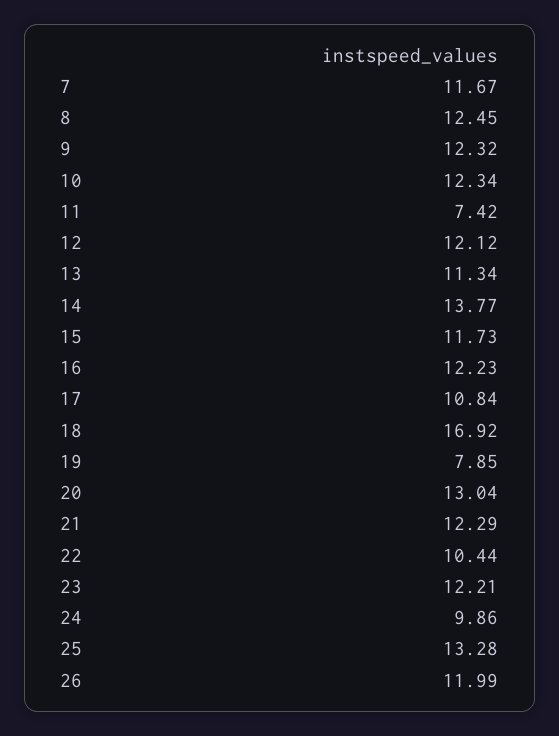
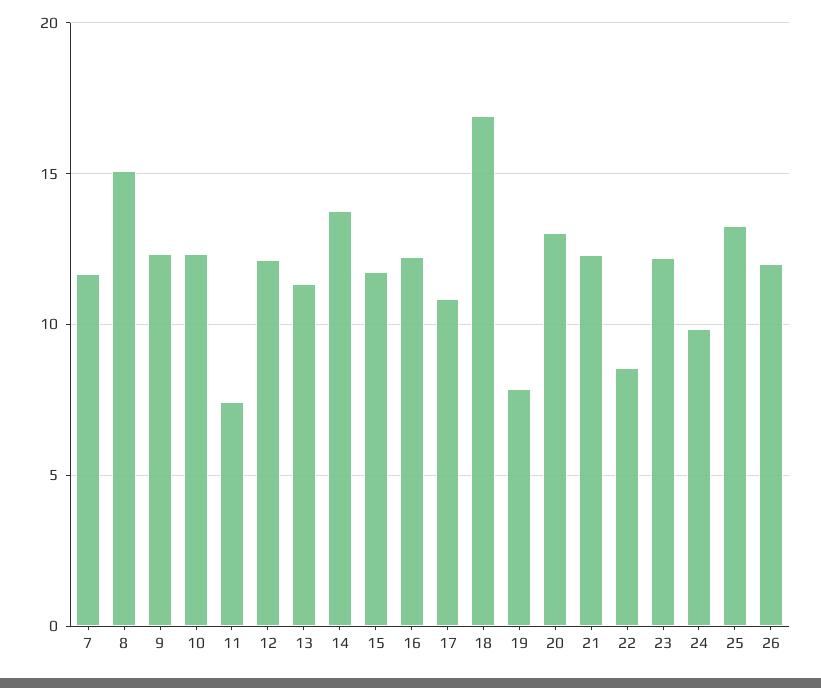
  {
    "7": 11.67,
-   "8": 12.45,
+   "8": 15,
    "9": 12.32,
    "10": 12.34,
    "11": 7.42,
    "12": 12.12,
    "13": 11.34,
    "14": 13.77,
    "15": 11.73,
    "16": 12.23,
    "17": 10.84,
    "18": 16.92,
    "19": 7.85,
    "20": 13.04,
    "21": 12.29,
-   "22": 10.44,
+   "22": 8.5,
    "23": 12.21,
    "24": 9.86,
    "25": 13.28,
    "26": 11.99
  }

